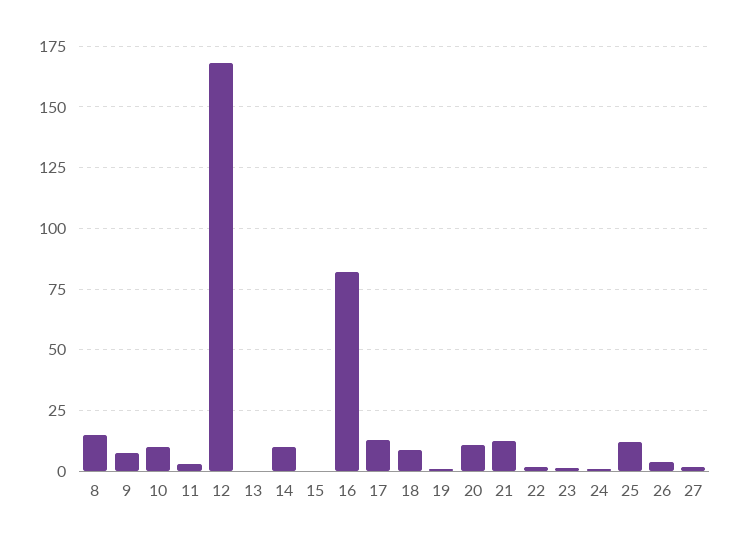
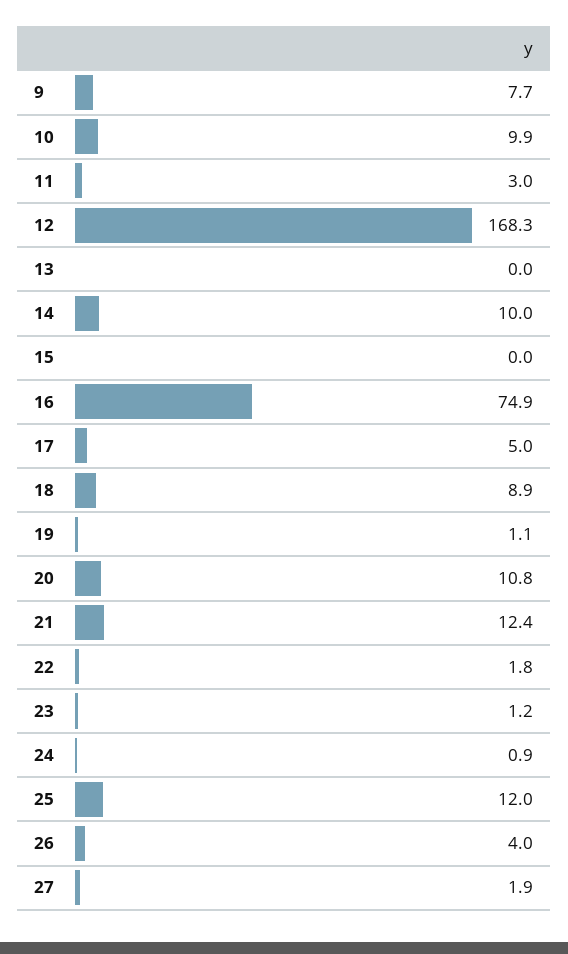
  {
-   "8": 15,
    "9": 7.7,
    "10": 9.9,
    "11": 3,
    "12": 168.3,
    "13": 0,
    "14": 10,
    "15": 0,
-   "16": 82.5,
+   "16": 74.9,
-   "17": 12.5,
+   "17": 5,
    "18": 8.9,
    "19": 1.1,
    "20": 10.8,
    "21": 12.4,
    "22": 1.8,
    "23": 1.2,
    "24": 0.9,
    "25": 12,
    "26": 4,
    "27": 1.9
  }

